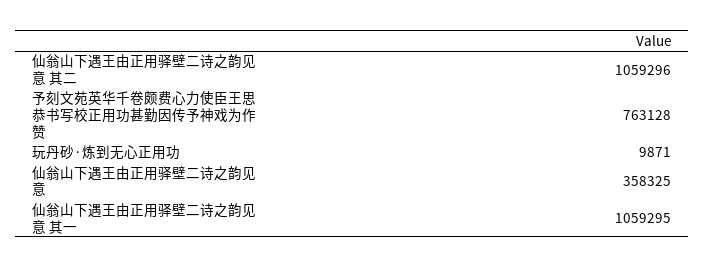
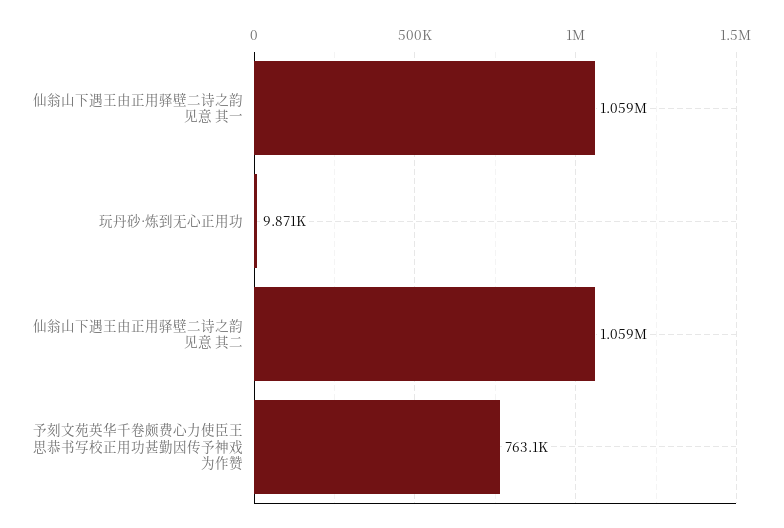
  {
    "仙翁山下遇王由正用驿壁二诗之韵见意 其二": 1059296,
    "予刻文苑英华千卷颇费心力使臣王思恭书写校正用功甚勤因传予神戏为作赞": 763128,
    "玩丹砂·炼到无心正用功": 9871,
-   "仙翁山下遇王由正用驿壁二诗之韵见意": 358325,
    "仙翁山下遇王由正用驿壁二诗之韵见意 其一": 1059295
  }

